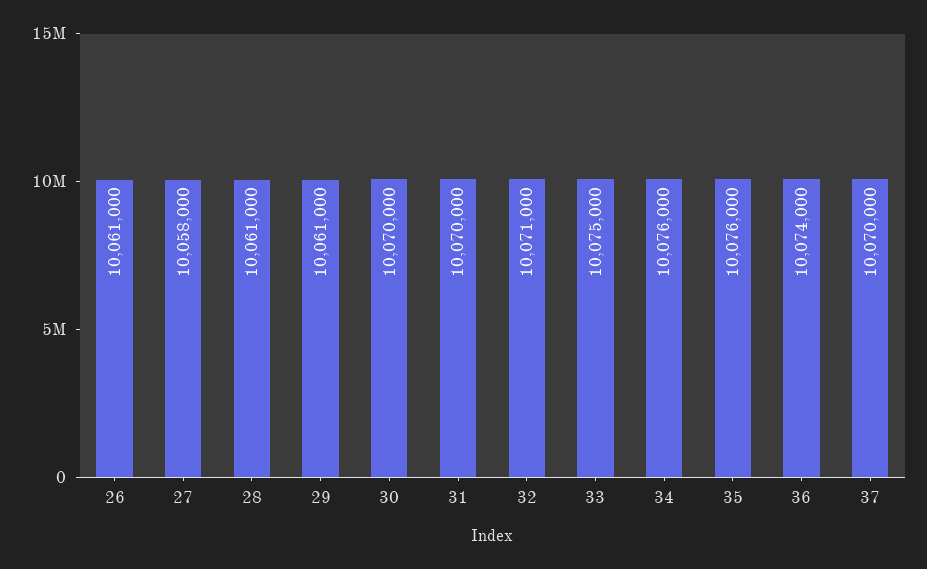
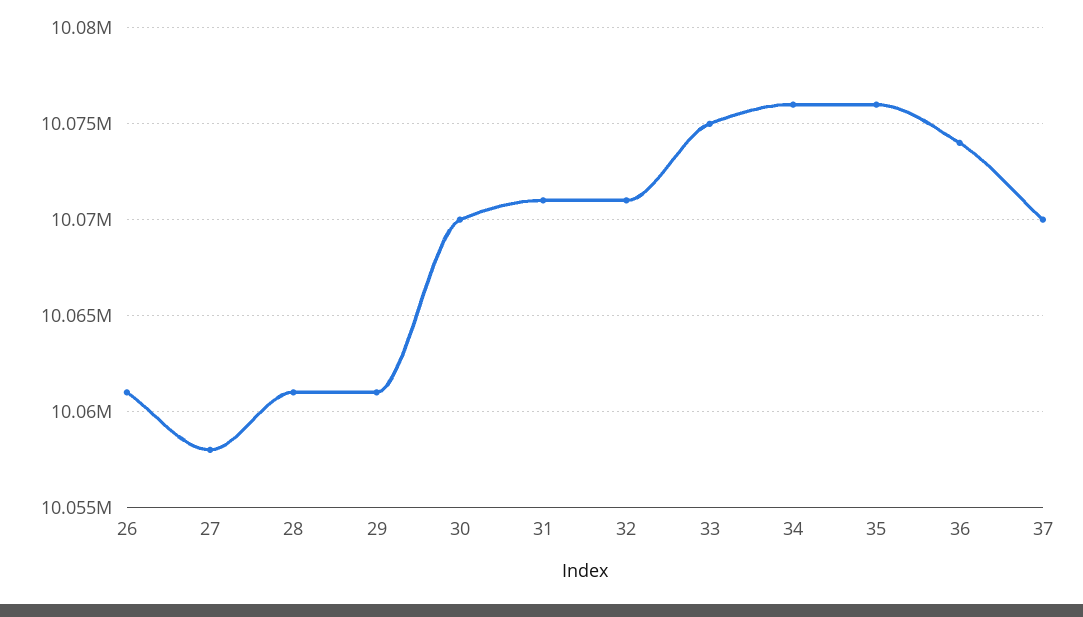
  {
    "26": 10061000,
    "27": 10058000,
    "28": 10061000,
    "29": 10061000,
    "30": 10070000,
-   "31": 10070000,
+   "31": 10071000,
    "32": 10071000,
    "33": 10075000,
    "34": 10076000,
    "35": 10076000,
    "36": 10074000,
    "37": 10070000
  }

